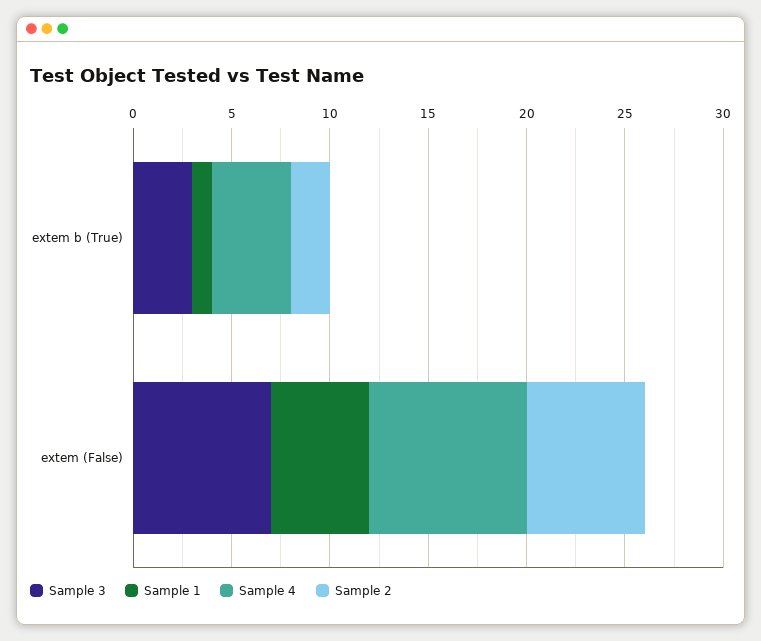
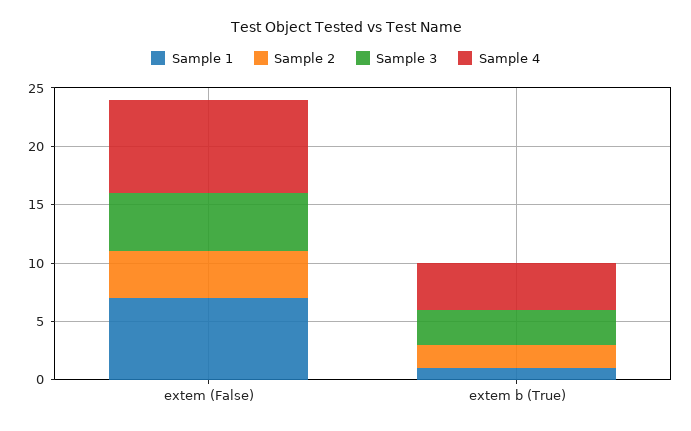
  {
    "Sample 3": {
      "extem b (True)": 3,
-     "extem (False)": 7
+     "extem (False)": 5
    },
    "Sample 1": {
      "extem b (True)": 1,
-     "extem (False)": 5
+     "extem (False)": 7
    },
    "Sample 4": {
      "extem b (True)": 4,
      "extem (False)": 8
    },
    "Sample 2": {
      "extem b (True)": 2,
-     "extem (False)": 6
+     "extem (False)": 4
    }
  }

